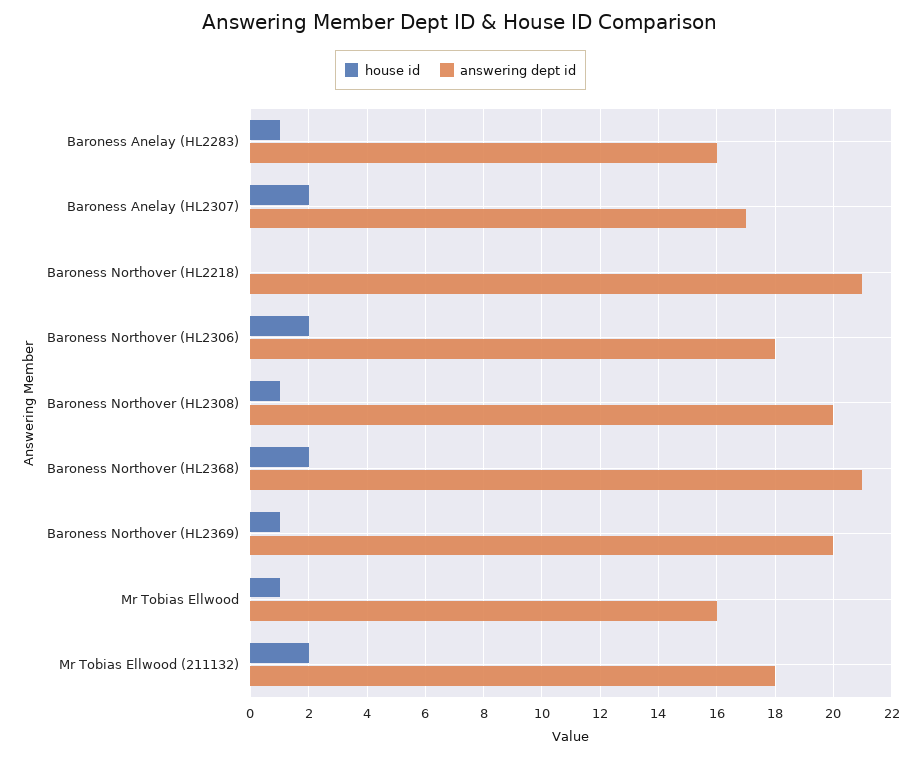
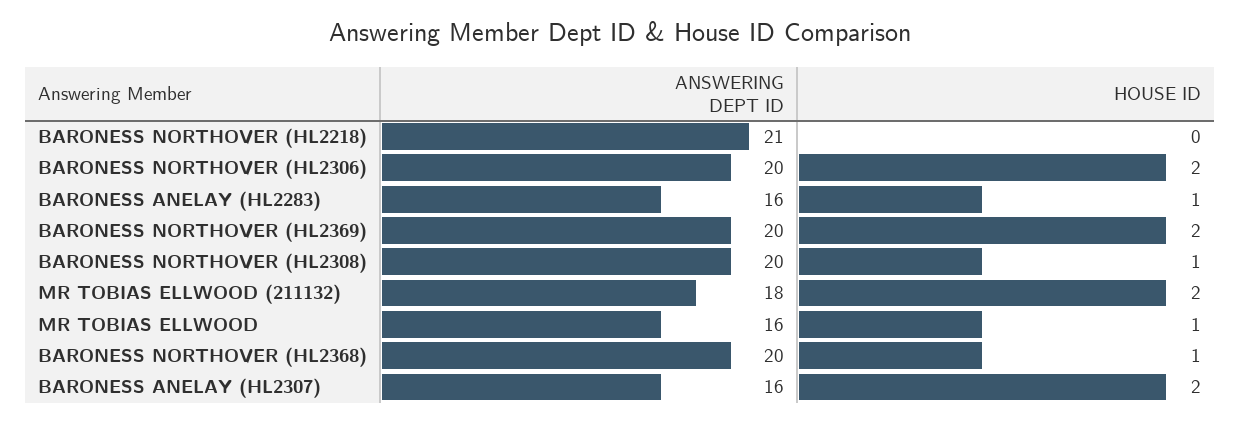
  {
    "house id": {
      "Baroness Anelay (HL2283)": 1,
      "Baroness Anelay (HL2307)": 2,
      "Baroness Northover (HL2218)": 0,
      "Baroness Northover (HL2306)": 2,
      "Baroness Northover (HL2308)": 1,
-     "Baroness Northover (HL2368)": 2,
+     "Baroness Northover (HL2368)": 1,
-     "Baroness Northover (HL2369)": 1,
+     "Baroness Northover (HL2369)": 2,
      "Mr Tobias Ellwood": 1,
      "Mr Tobias Ellwood (211132)": 2
    },
    "answering dept id": {
      "Baroness Anelay (HL2283)": 16,
-     "Baroness Anelay (HL2307)": 17,
+     "Baroness Anelay (HL2307)": 16,
      "Baroness Northover (HL2218)": 21,
-     "Baroness Northover (HL2306)": 18,
+     "Baroness Northover (HL2306)": 20,
      "Baroness Northover (HL2308)": 20,
-     "Baroness Northover (HL2368)": 21,
+     "Baroness Northover (HL2368)": 20,
      "Baroness Northover (HL2369)": 20,
      "Mr Tobias Ellwood": 16,
      "Mr Tobias Ellwood (211132)": 18
    }
  }

